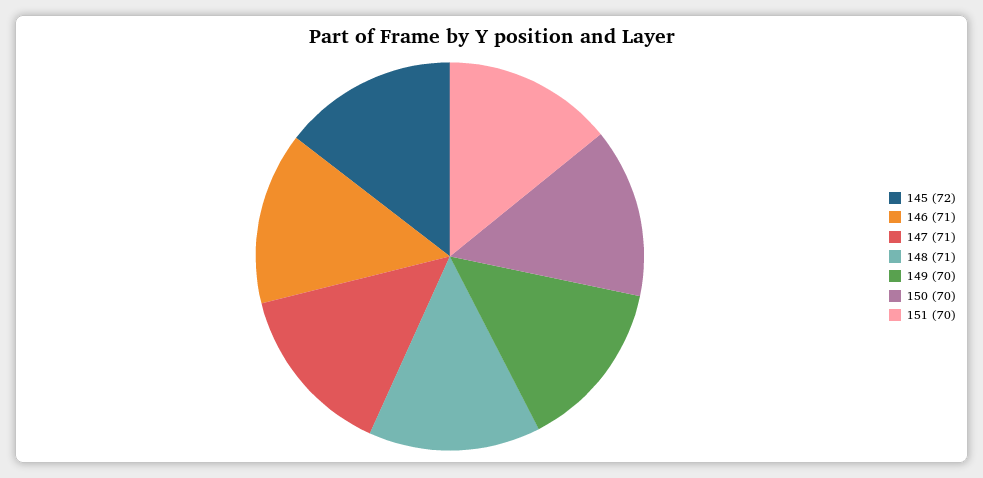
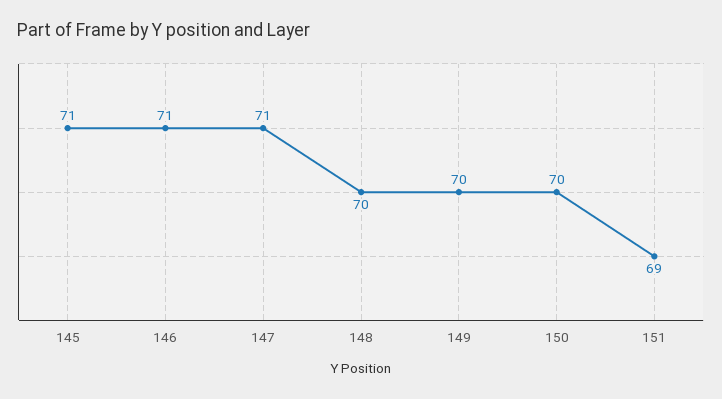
  {
-   "145": 72,
+   "145": 71,
    "146": 71,
    "147": 71,
-   "148": 71,
+   "148": 70,
    "149": 70,
    "150": 70,
-   "151": 70
+   "151": 69
  }

